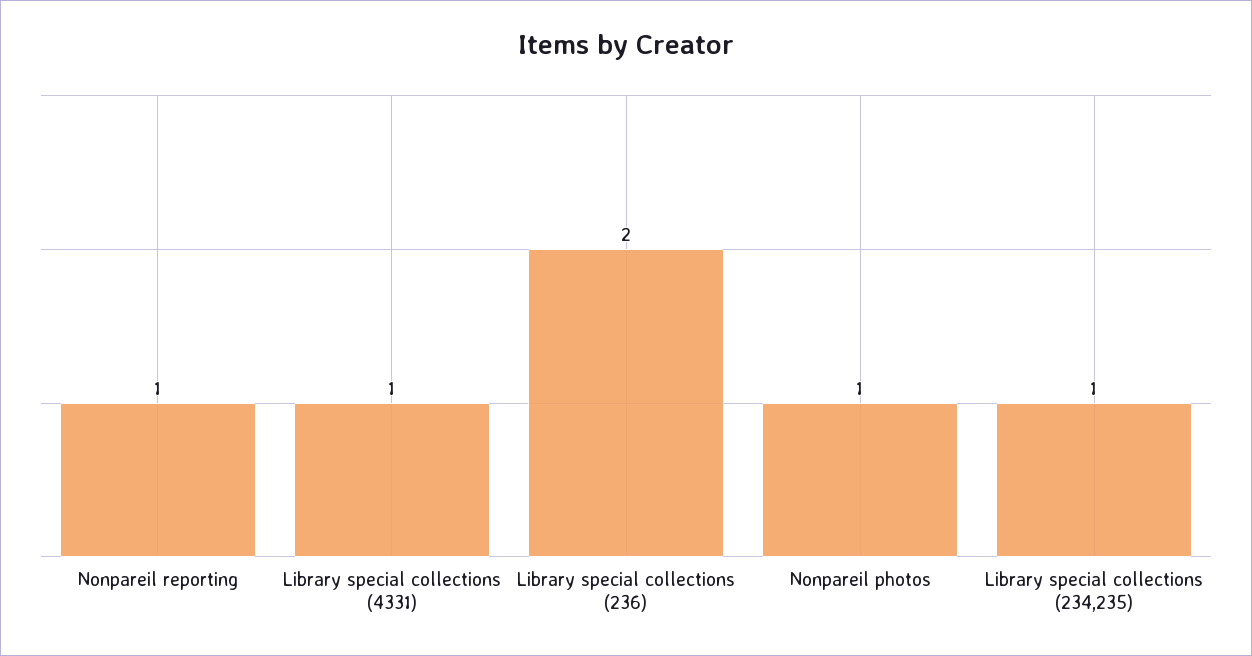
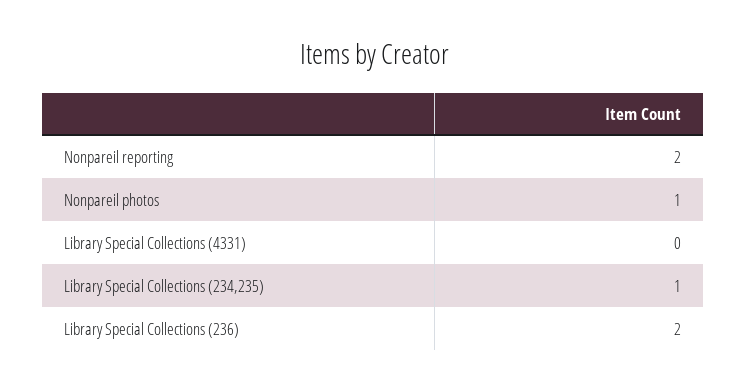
  {
-   "Nonpareil reporting": 1,
+   "Nonpareil reporting": 2,
-   "Library special collections (4331)": 1,
+   "Library special collections (4331)": 0,
    "Library special collections (236)": 2,
    "Nonpareil photos": 1,
    "Library special collections (234,235)": 1
  }

